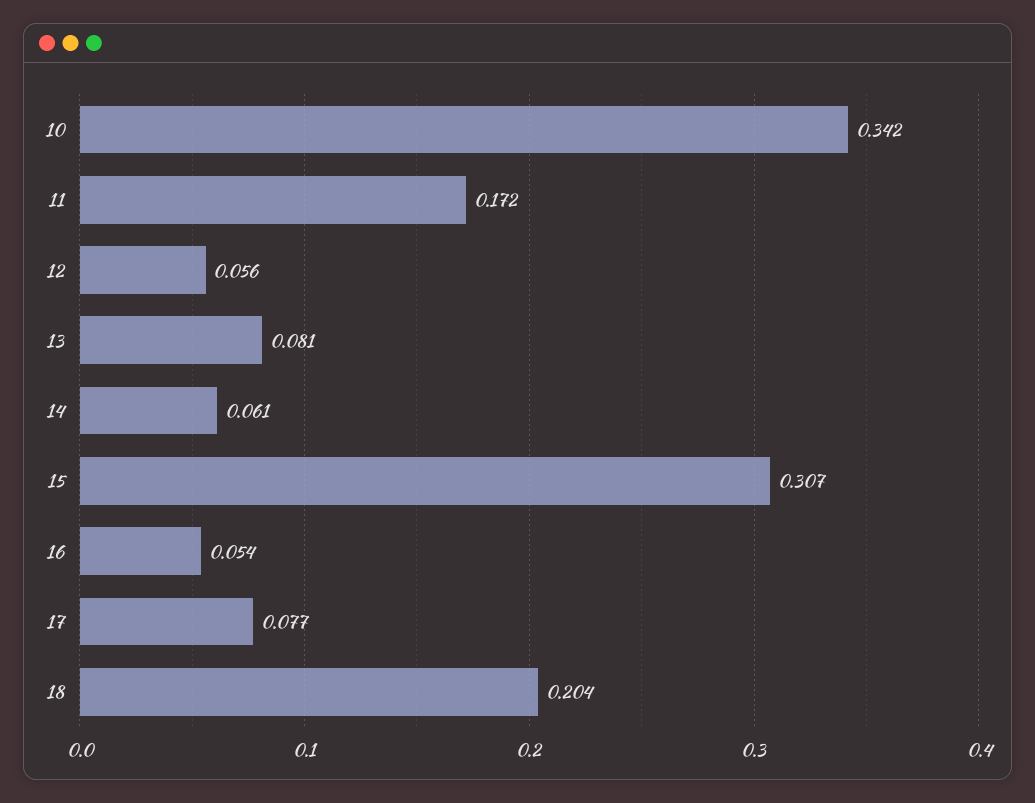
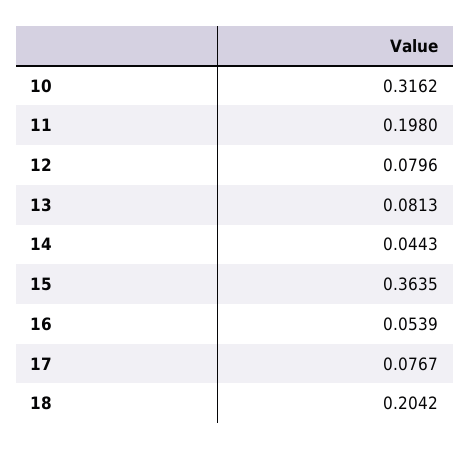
  {
-   "10": 0.342,
+   "10": 0.3162,
-   "11": 0.172,
+   "11": 0.198,
-   "12": 0.056,
+   "12": 0.0796,
    "13": 0.0813,
-   "14": 0.061,
+   "14": 0.0443,
-   "15": 0.307,
+   "15": 0.3635,
    "16": 0.0539,
    "17": 0.0767,
    "18": 0.2042
  }

